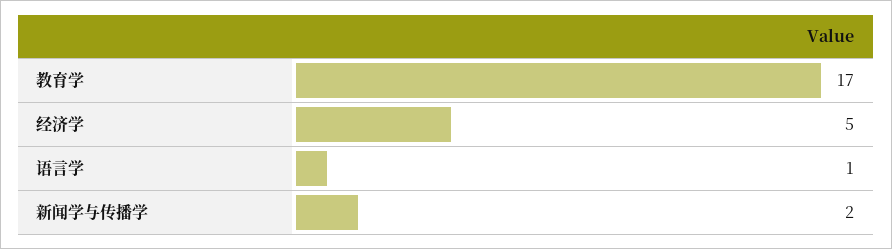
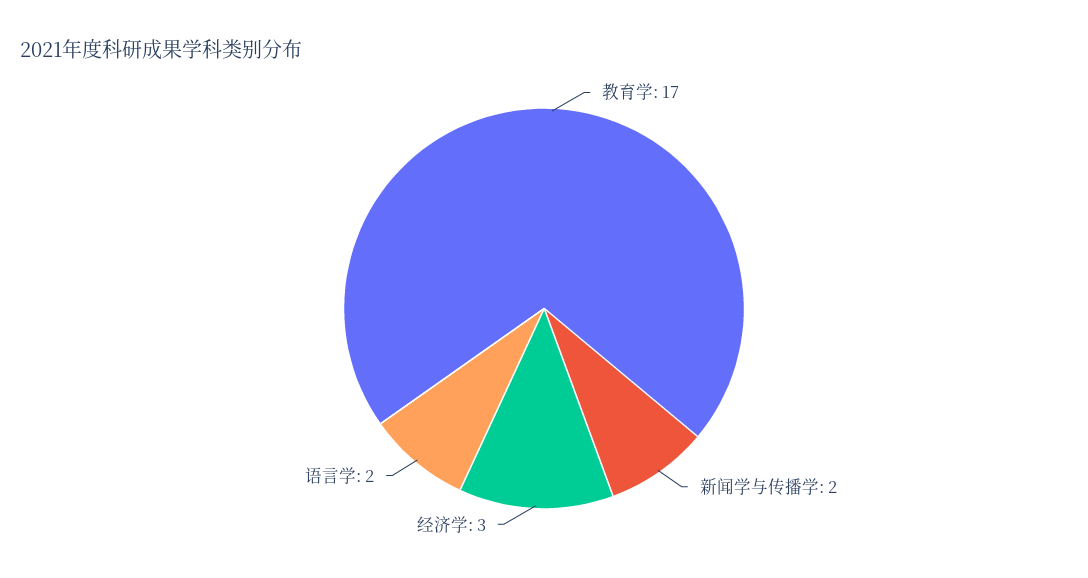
  {
    "教育学": 17,
-   "经济学": 5,
+   "经济学": 3,
-   "语言学": 1,
+   "语言学": 2,
    "新闻学与传播学": 2
  }

